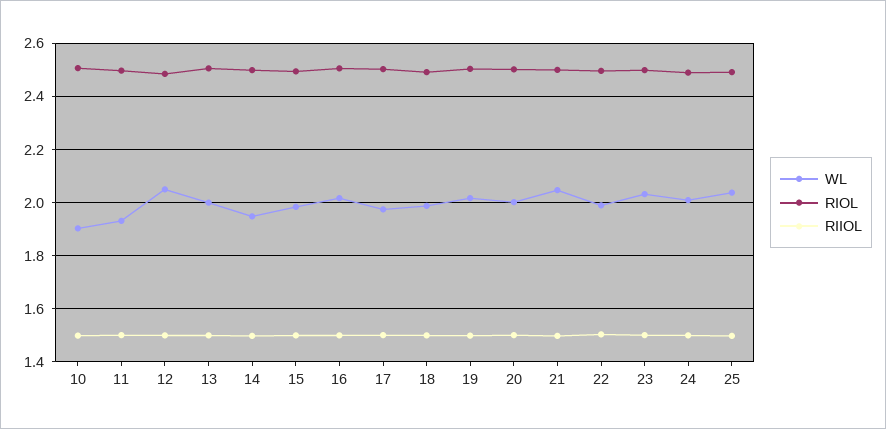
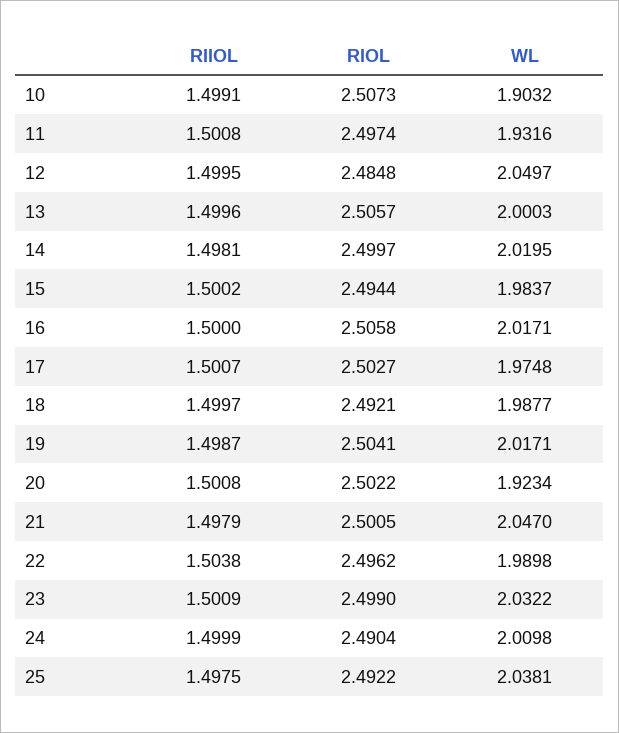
  {
    "WL": {
      "10": 1.9032,
      "11": 1.9316,
      "12": 2.0497,
      "13": 2.0003,
-     "14": 1.95,
+     "14": 2.0195,
      "15": 1.9837,
      "16": 2.0171,
      "17": 1.9748,
      "18": 1.9877,
      "19": 2.0171,
-     "20": 2,
+     "20": 1.9234,
      "21": 2.047,
      "22": 1.9898,
      "23": 2.0322,
      "24": 2.0098,
      "25": 2.0381
    },
    "RIOL": {
      "10": 2.5073,
      "11": 2.4974,
      "12": 2.4848,
      "13": 2.5057,
      "14": 2.4997,
      "15": 2.4944,
      "16": 2.5058,
      "17": 2.5027,
      "18": 2.4921,
      "19": 2.5041,
      "20": 2.5022,
      "21": 2.5005,
      "22": 2.4962,
      "23": 2.499,
      "24": 2.4904,
      "25": 2.4922
    },
    "RIIOL": {
      "10": 1.4991,
      "11": 1.5008,
      "12": 1.4995,
      "13": 1.4996,
      "14": 1.4981,
      "15": 1.5002,
      "16": 1.5,
      "17": 1.5007,
      "18": 1.4997,
      "19": 1.4987,
      "20": 1.5008,
      "21": 1.4979,
      "22": 1.5038,
      "23": 1.5009,
      "24": 1.4999,
      "25": 1.4975
    }
  }

